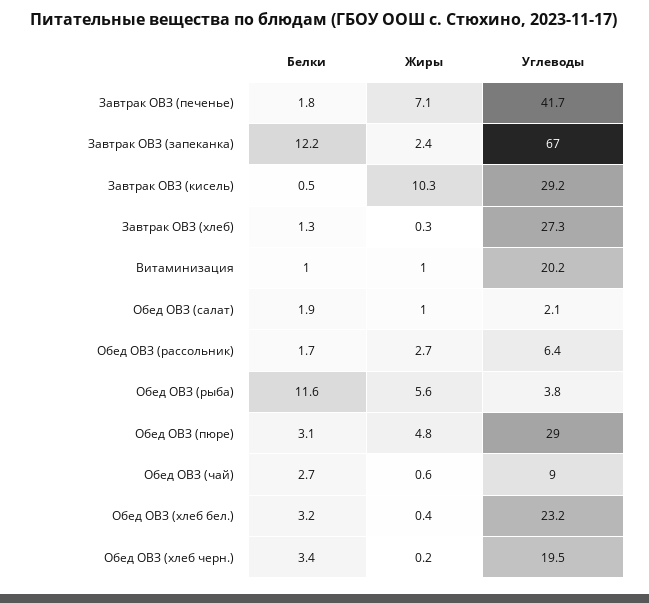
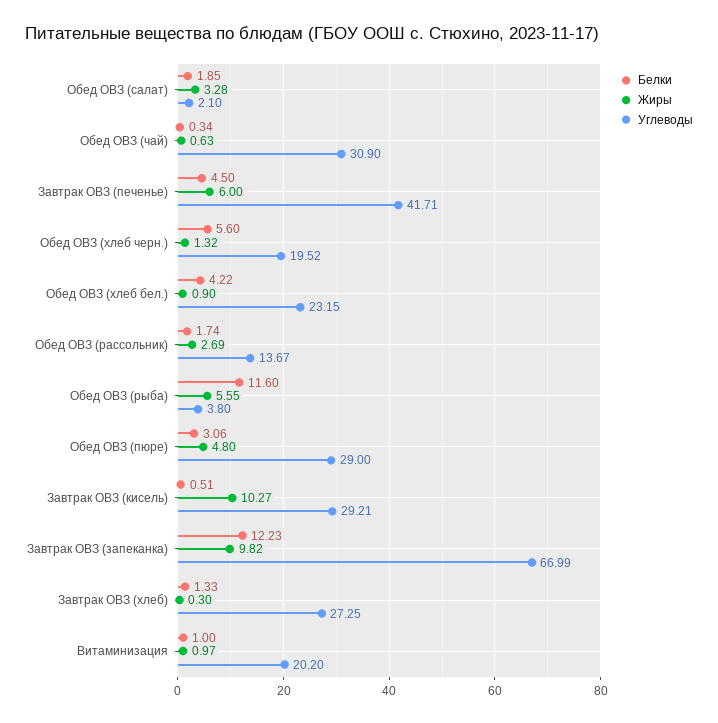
  {
    "Белки": {
-     "Завтрак ОВЗ (печенье)": 1.8,
+     "Завтрак ОВЗ (печенье)": 4.5,
      "Завтрак ОВЗ (запеканка)": 12.23,
      "Завтрак ОВЗ (кисель)": 0.51,
      "Завтрак ОВЗ (хлеб)": 1.33,
      "Витаминизация": 1,
      "Обед ОВЗ (салат)": 1.85,
      "Обед ОВЗ (рассольник)": 1.74,
      "Обед ОВЗ (рыба)": 11.6,
      "Обед ОВЗ (пюре)": 3.06,
-     "Обед ОВЗ (чай)": 2.7,
+     "Обед ОВЗ (чай)": 0.34,
-     "Обед ОВЗ (хлеб бел.)": 3.2,
+     "Обед ОВЗ (хлеб бел.)": 4.22,
-     "Обед ОВЗ (хлеб черн.)": 3.4
+     "Обед ОВЗ (хлеб черн.)": 5.6
    },
    "Жиры": {
-     "Завтрак ОВЗ (печенье)": 7.1,
+     "Завтрак ОВЗ (печенье)": 6,
-     "Завтрак ОВЗ (запеканка)": 2.4,
+     "Завтрак ОВЗ (запеканка)": 9.82,
      "Завтрак ОВЗ (кисель)": 10.27,
      "Завтрак ОВЗ (хлеб)": 0.3,
      "Витаминизация": 0.97,
-     "Обед ОВЗ (салат)": 1,
+     "Обед ОВЗ (салат)": 3.28,
      "Обед ОВЗ (рассольник)": 2.69,
      "Обед ОВЗ (рыба)": 5.55,
      "Обед ОВЗ (пюре)": 4.8,
      "Обед ОВЗ (чай)": 0.63,
-     "Обед ОВЗ (хлеб бел.)": 0.4,
+     "Обед ОВЗ (хлеб бел.)": 0.9,
-     "Обед ОВЗ (хлеб черн.)": 0.2
+     "Обед ОВЗ (хлеб черн.)": 1.32
    },
    "Углеводы": {
      "Завтрак ОВЗ (печенье)": 41.71,
      "Завтрак ОВЗ (запеканка)": 66.99,
      "Завтрак ОВЗ (кисель)": 29.21,
      "Завтрак ОВЗ (хлеб)": 27.25,
      "Витаминизация": 20.2,
      "Обед ОВЗ (салат)": 2.1,
-     "Обед ОВЗ (рассольник)": 6.4,
+     "Обед ОВЗ (рассольник)": 13.67,
      "Обед ОВЗ (рыба)": 3.8,
      "Обед ОВЗ (пюре)": 29,
-     "Обед ОВЗ (чай)": 9,
+     "Обед ОВЗ (чай)": 30.9,
      "Обед ОВЗ (хлеб бел.)": 23.15,
      "Обед ОВЗ (хлеб черн.)": 19.52
    }
  }

